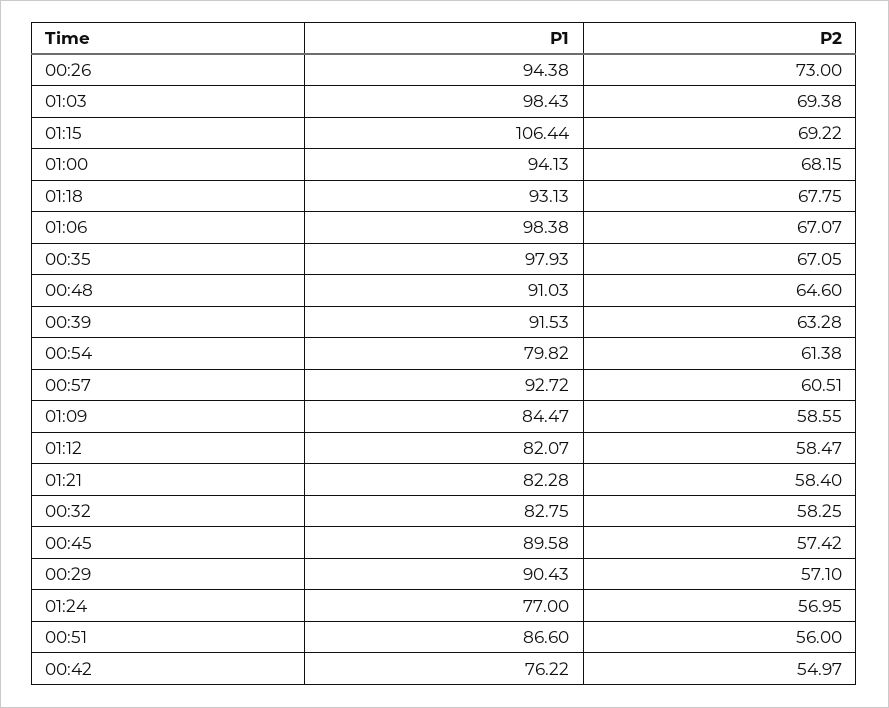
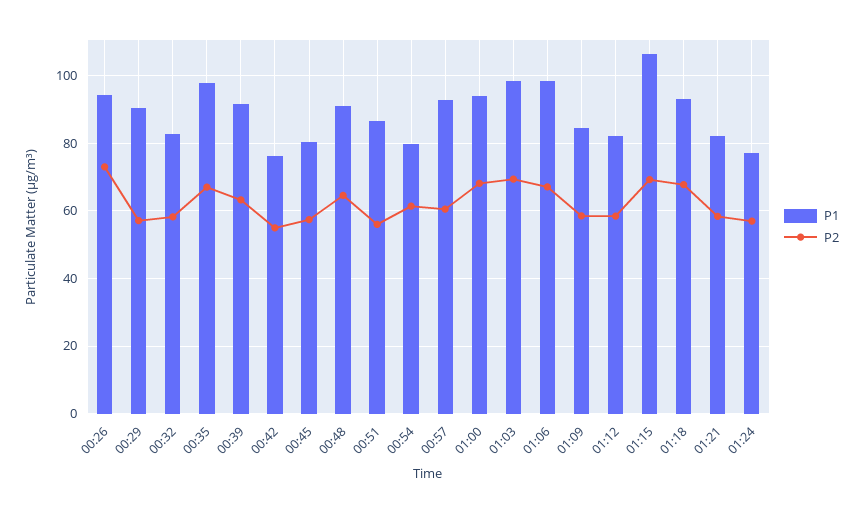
  {
    "P1": {
      "00:26": 94.38,
      "01:03": 98.43,
      "01:15": 106.44,
      "01:00": 94.13,
      "01:18": 93.13,
      "01:06": 98.38,
      "00:35": 97.93,
      "00:48": 91.03,
      "00:39": 91.53,
      "00:54": 79.82,
      "00:57": 92.72,
      "01:09": 84.47,
      "01:12": 82.07,
      "01:21": 82.28,
      "00:32": 82.75,
-     "00:45": 89.58,
+     "00:45": 80,
      "00:29": 90.43,
      "01:24": 77,
      "00:51": 86.6,
      "00:42": 76.22
    },
    "P2": {
      "00:26": 73,
      "01:03": 69.38,
      "01:15": 69.22,
      "01:00": 68.15,
      "01:18": 67.75,
      "01:06": 67.07,
      "00:35": 67.05,
      "00:48": 64.6,
      "00:39": 63.28,
      "00:54": 61.38,
      "00:57": 60.51,
      "01:09": 58.55,
      "01:12": 58.47,
      "01:21": 58.4,
      "00:32": 58.25,
      "00:45": 57.42,
      "00:29": 57.1,
      "01:24": 56.95,
      "00:51": 56,
      "00:42": 54.97
    }
  }

